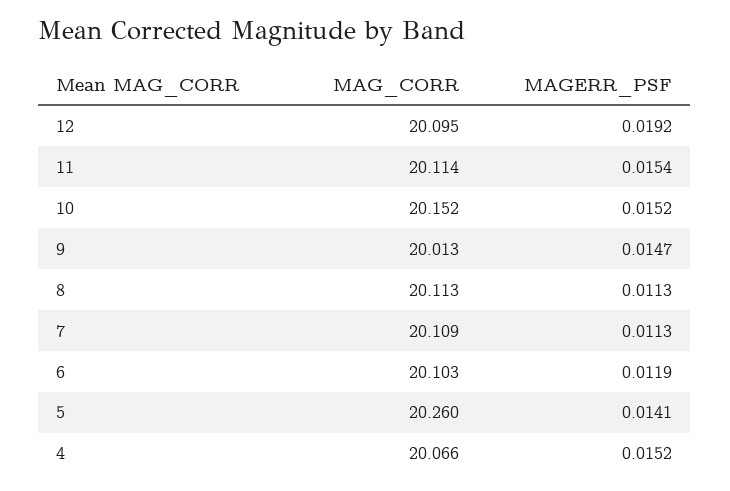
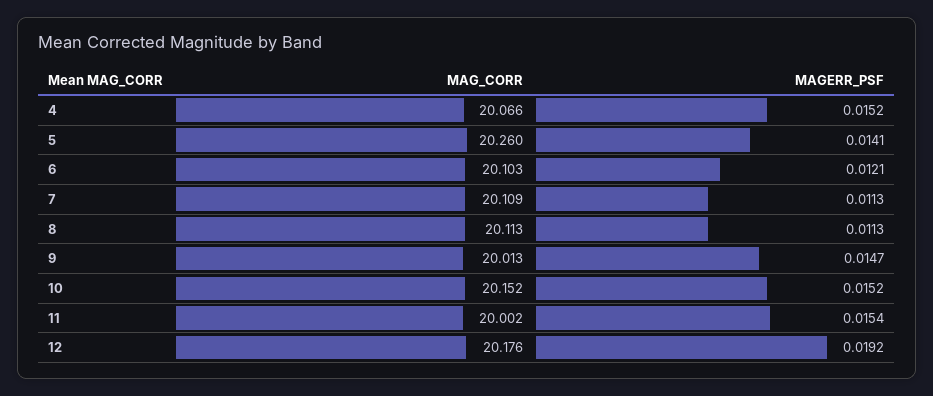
  {
    "MAG_CORR": {
-     "12": 20.095,
+     "12": 20.176,
-     "11": 20.114,
+     "11": 20.002,
      "10": 20.152,
      "9": 20.013,
      "8": 20.113,
      "7": 20.109,
      "6": 20.103,
      "5": 20.26,
      "4": 20.066
    },
    "MAGERR_PSF": {
      "12": 0.0192,
      "11": 0.0154,
      "10": 0.0152,
      "9": 0.0147,
      "8": 0.0113,
      "7": 0.0113,
-     "6": 0.0119,
+     "6": 0.0121,
      "5": 0.0141,
      "4": 0.0152
    }
  }

